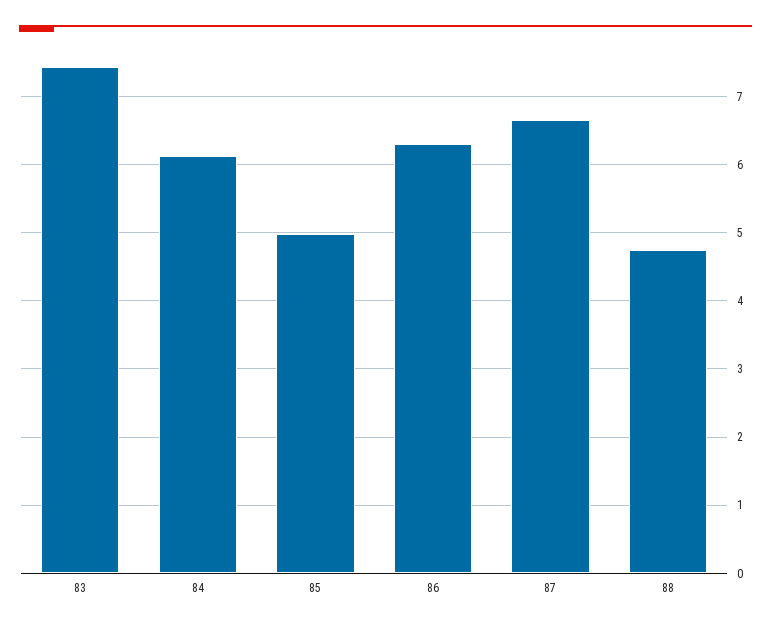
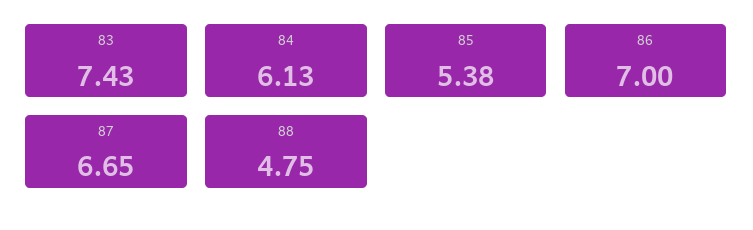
  {
    "83": 7.43,
    "84": 6.13,
-   "85": 5,
+   "85": 5.38,
-   "86": 6.3,
+   "86": 7,
    "87": 6.65,
    "88": 4.75
  }

